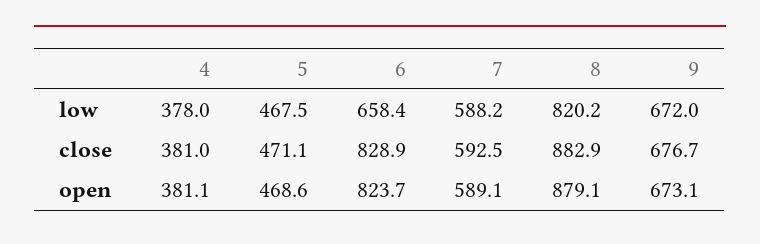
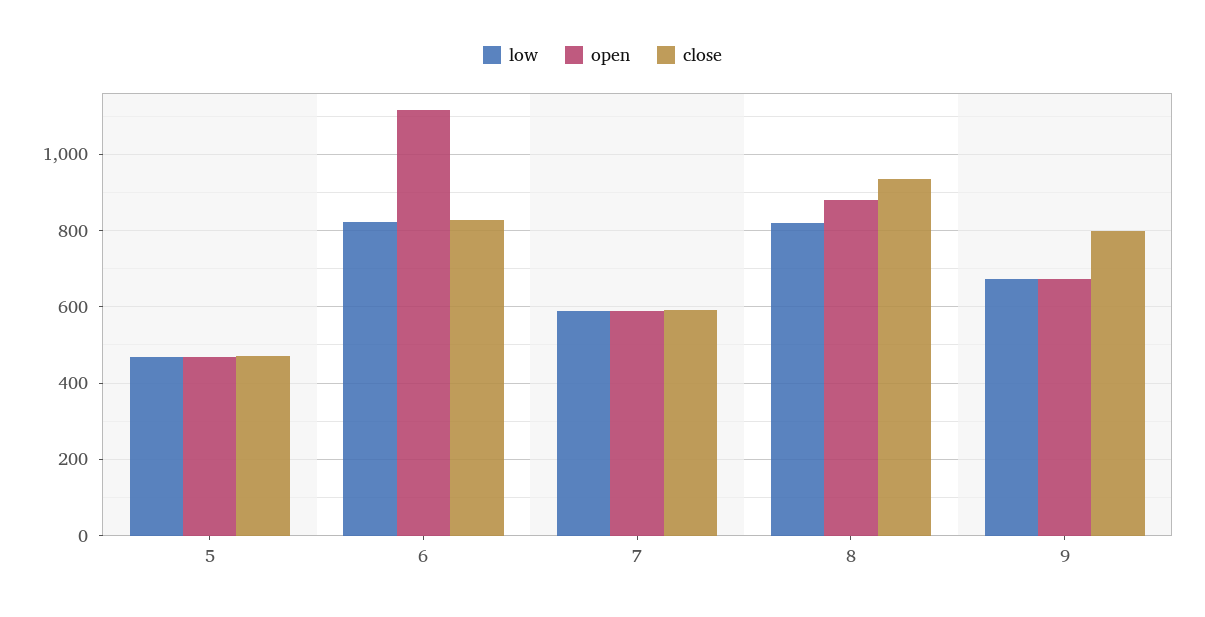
  {
    "low": {
-     "4": 378,
      "5": 467.5,
-     "6": 658.4,
+     "6": 820,
      "7": 588.2,
      "8": 820.2,
      "9": 672
    },
    "close": {
-     "4": 381,
      "5": 471.1,
      "6": 828.9,
      "7": 592.5,
-     "8": 882.9,
+     "8": 940,
-     "9": 676.7
+     "9": 800
    },
    "open": {
-     "4": 381.1,
      "5": 468.6,
-     "6": 823.7,
+     "6": 1120,
      "7": 589.1,
      "8": 879.1,
      "9": 673.1
    }
  }

